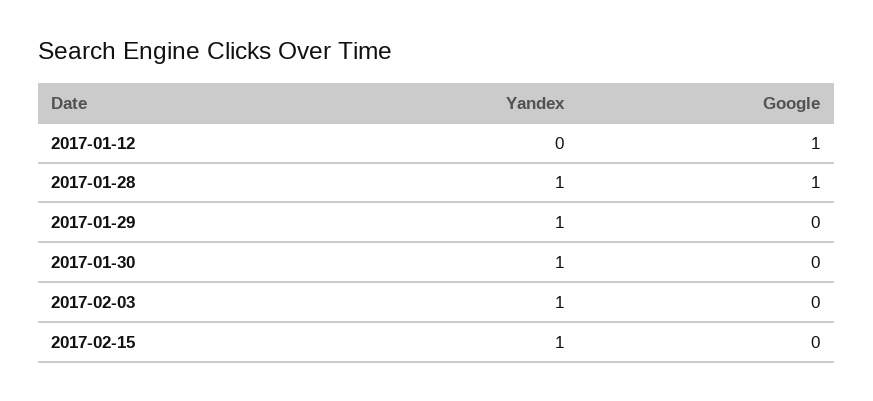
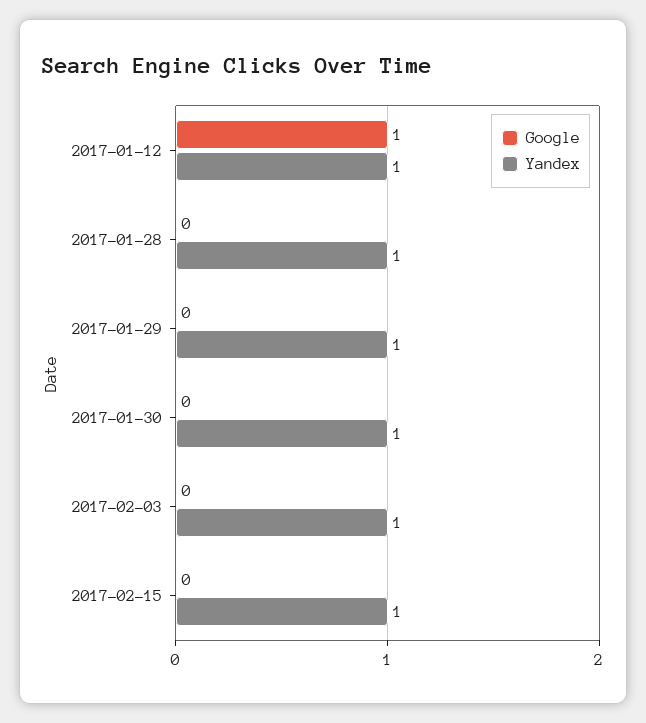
  {
    "Yandex": {
-     "2017-01-12": 0,
+     "2017-01-12": 1,
      "2017-01-28": 1,
      "2017-01-29": 1,
      "2017-01-30": 1,
      "2017-02-03": 1,
      "2017-02-15": 1
    },
    "Google": {
      "2017-01-12": 1,
-     "2017-01-28": 1,
+     "2017-01-28": 0,
      "2017-01-29": 0,
      "2017-01-30": 0,
      "2017-02-03": 0,
      "2017-02-15": 0
    }
  }

